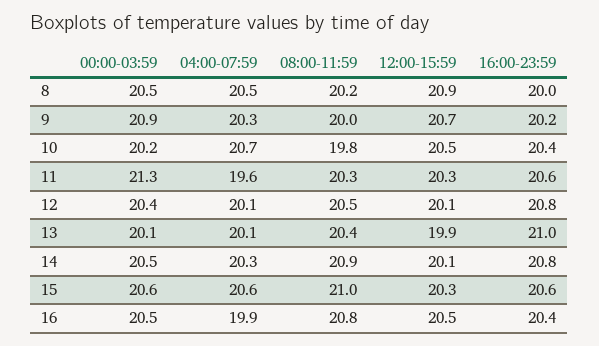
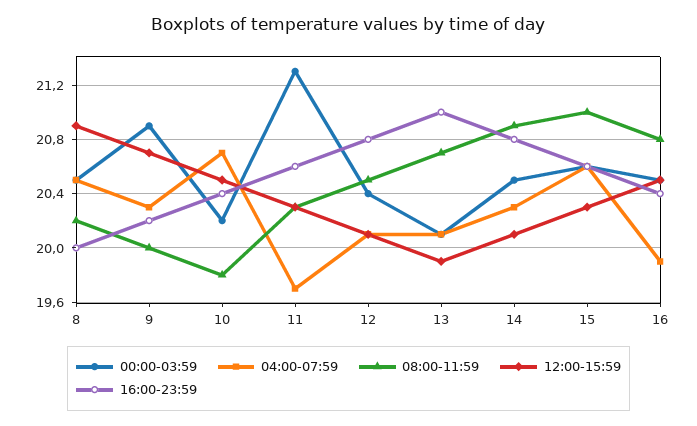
  {
    "00:00-03:59": {
      "8": 20.5,
      "9": 20.9,
      "10": 20.2,
      "11": 21.3,
      "12": 20.4,
      "13": 20.1,
      "14": 20.5,
      "15": 20.6,
      "16": 20.5
    },
    "04:00-07:59": {
      "8": 20.5,
      "9": 20.3,
      "10": 20.7,
-     "11": 19.6,
+     "11": 19.7,
      "12": 20.1,
      "13": 20.1,
      "14": 20.3,
      "15": 20.6,
      "16": 19.9
    },
    "08:00-11:59": {
      "8": 20.2,
      "9": 20,
      "10": 19.8,
      "11": 20.3,
      "12": 20.5,
-     "13": 20.4,
+     "13": 20.7,
      "14": 20.9,
      "15": 21,
      "16": 20.8
    },
    "12:00-15:59": {
      "8": 20.9,
      "9": 20.7,
      "10": 20.5,
      "11": 20.3,
      "12": 20.1,
      "13": 19.9,
      "14": 20.1,
      "15": 20.3,
      "16": 20.5
    },
    "16:00-23:59": {
      "8": 20,
      "9": 20.2,
      "10": 20.4,
      "11": 20.6,
      "12": 20.8,
      "13": 21,
      "14": 20.8,
      "15": 20.6,
      "16": 20.4
    }
  }

